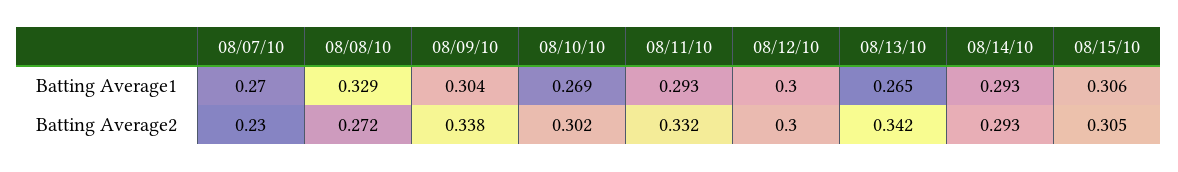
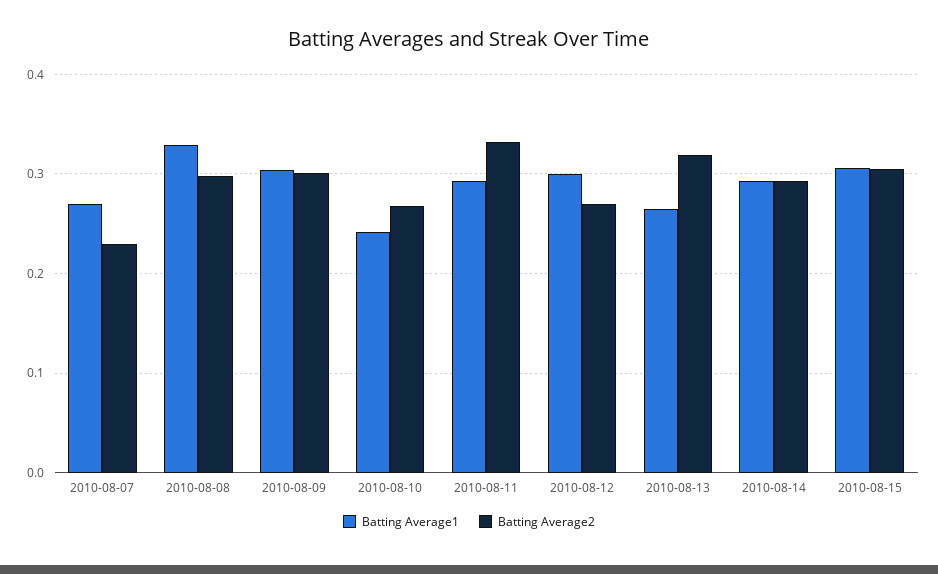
  {
    "Batting Average1": {
      "08/07/10": 0.27,
      "08/08/10": 0.329,
      "08/09/10": 0.304,
-     "08/10/10": 0.269,
+     "08/10/10": 0.24,
      "08/11/10": 0.293,
      "08/12/10": 0.3,
      "08/13/10": 0.265,
      "08/14/10": 0.293,
      "08/15/10": 0.306
    },
    "Batting Average2": {
      "08/07/10": 0.23,
-     "08/08/10": 0.272,
+     "08/08/10": 0.3,
-     "08/09/10": 0.338,
+     "08/09/10": 0.3,
-     "08/10/10": 0.302,
+     "08/10/10": 0.27,
      "08/11/10": 0.332,
-     "08/12/10": 0.3,
+     "08/12/10": 0.27,
-     "08/13/10": 0.342,
+     "08/13/10": 0.32,
      "08/14/10": 0.293,
      "08/15/10": 0.305
    }
  }

